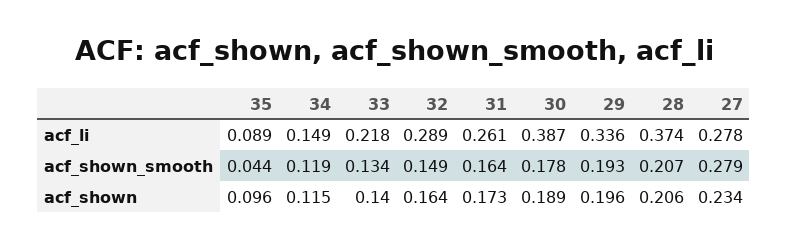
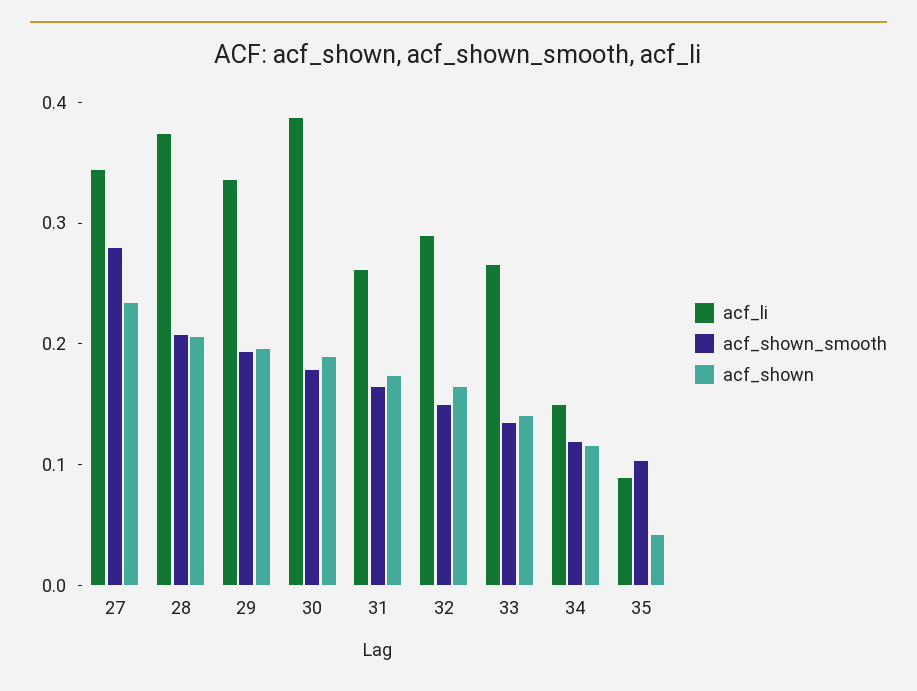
  {
    "acf_li": {
      "35": 0.089,
      "34": 0.149,
-     "33": 0.218,
+     "33": 0.26,
      "32": 0.289,
      "31": 0.261,
      "30": 0.387,
      "29": 0.336,
      "28": 0.374,
-     "27": 0.278
+     "27": 0.34
    },
    "acf_shown_smooth": {
-     "35": 0.044,
+     "35": 0.1,
      "34": 0.119,
      "33": 0.134,
      "32": 0.149,
      "31": 0.164,
      "30": 0.178,
      "29": 0.193,
      "28": 0.207,
      "27": 0.279
    },
    "acf_shown": {
-     "35": 0.096,
+     "35": 0.04,
      "34": 0.115,
      "33": 0.14,
      "32": 0.164,
      "31": 0.173,
      "30": 0.189,
      "29": 0.196,
      "28": 0.206,
      "27": 0.234
    }
  }

